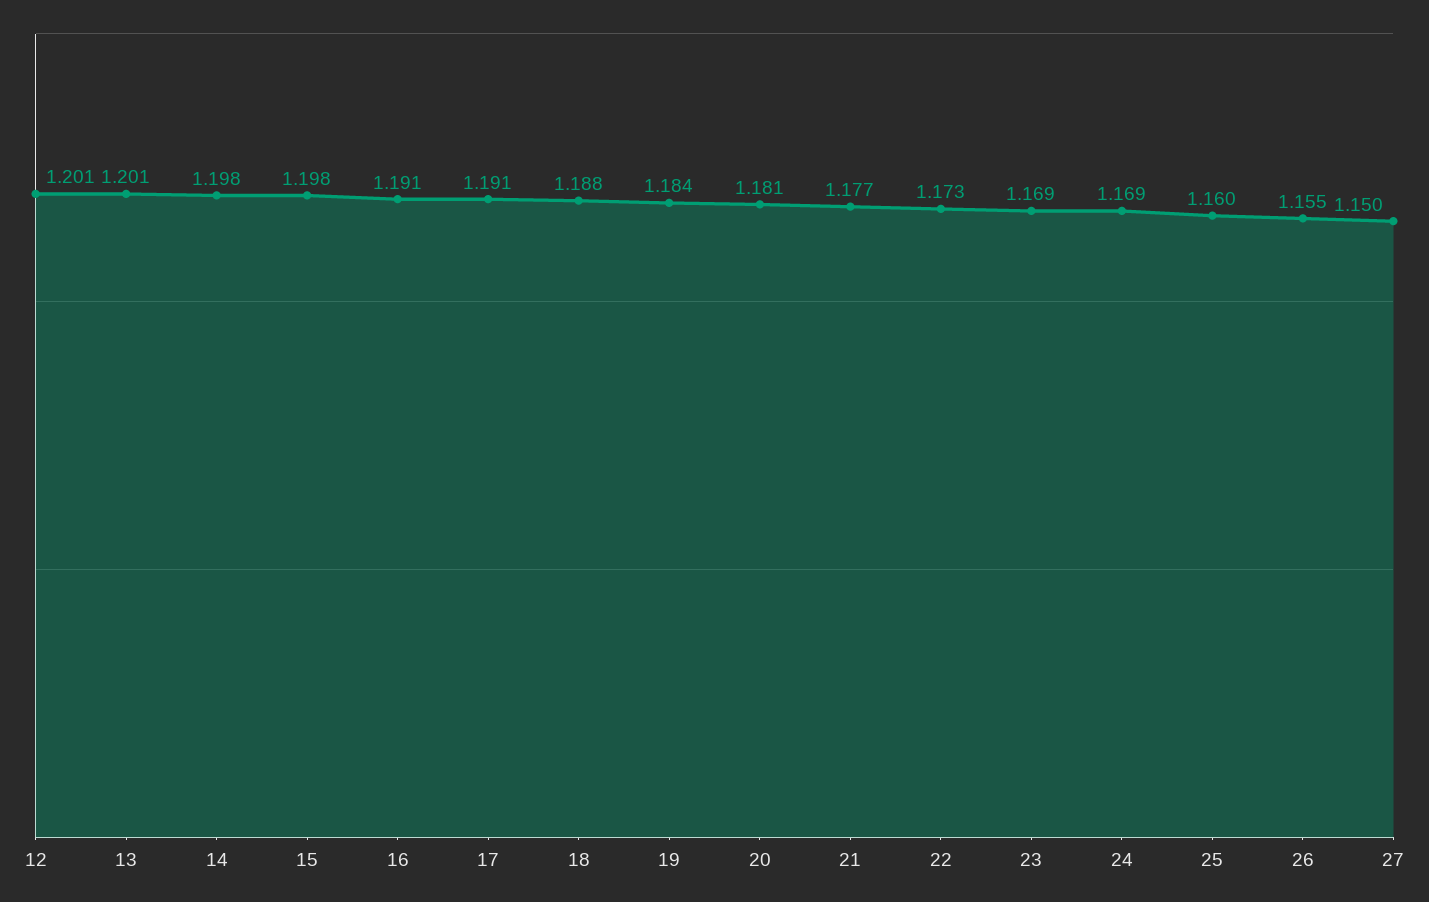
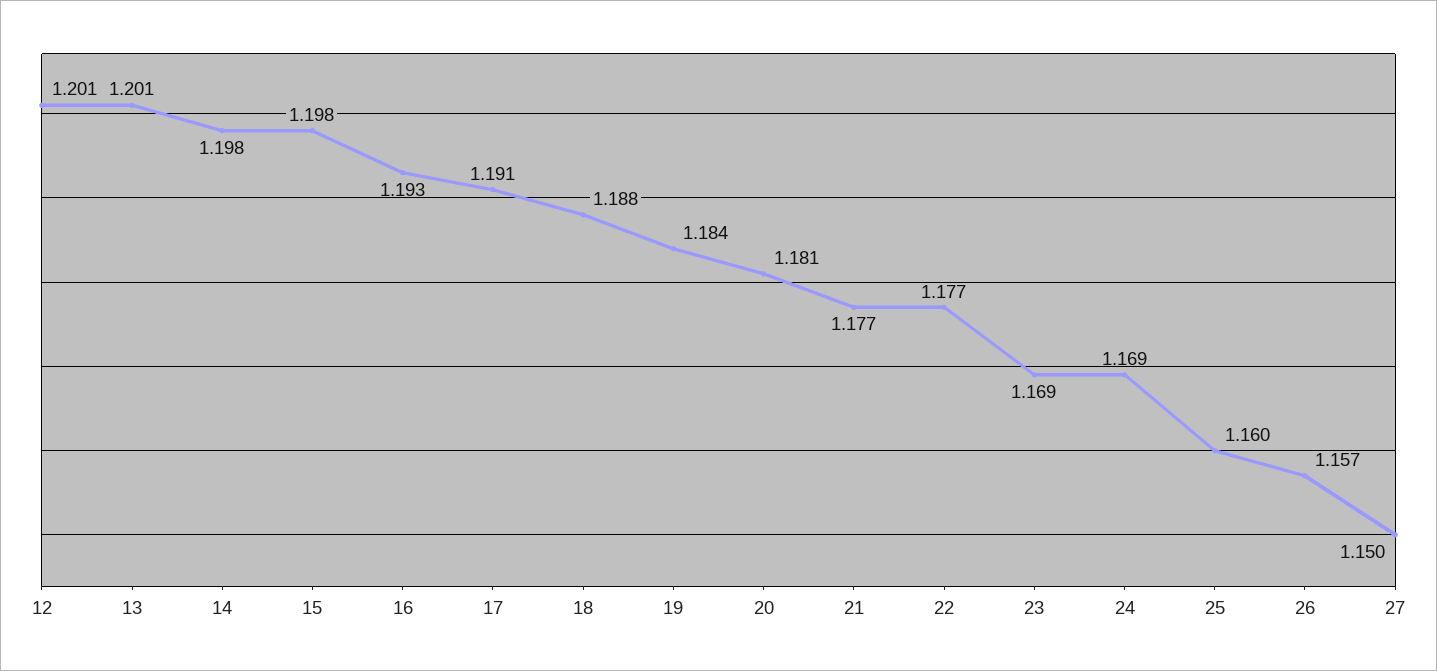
  {
    "12": 1.201,
    "13": 1.201,
    "14": 1.198,
    "15": 1.198,
-   "16": 1.191,
+   "16": 1.193,
    "17": 1.191,
    "18": 1.188,
    "19": 1.184,
    "20": 1.181,
    "21": 1.177,
-   "22": 1.173,
+   "22": 1.177,
    "23": 1.169,
    "24": 1.169,
    "25": 1.16,
-   "26": 1.155,
+   "26": 1.157,
    "27": 1.15
  }

